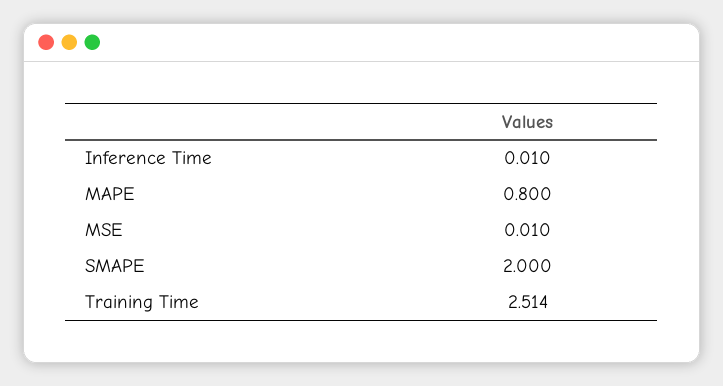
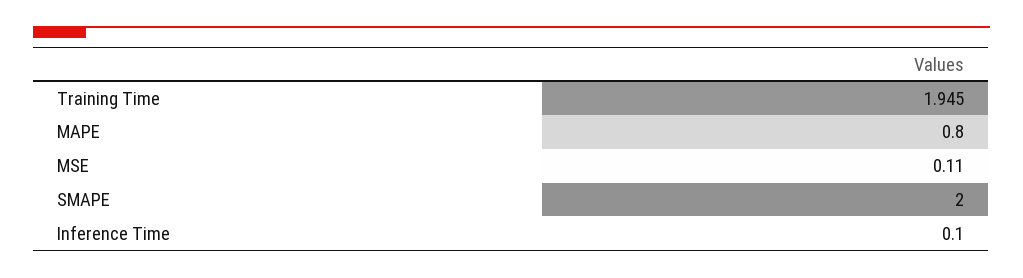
  {
-   "Inference Time": 0.01,
+   "Inference Time": 0.1,
    "MAPE": 0.8,
-   "MSE": 0.01,
+   "MSE": 0.11,
    "SMAPE": 2,
-   "Training Time": 2.514
+   "Training Time": 1.945
  }

